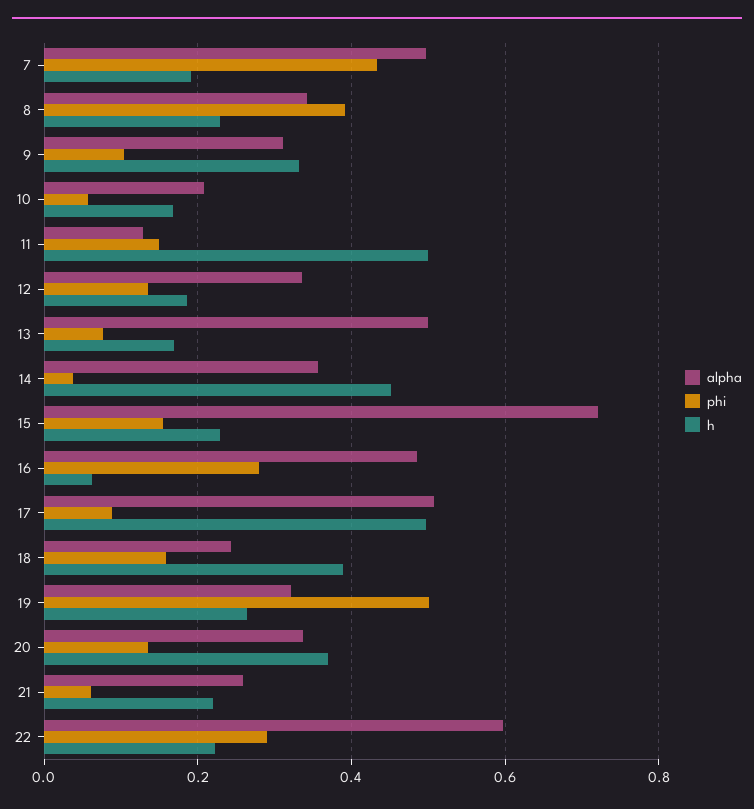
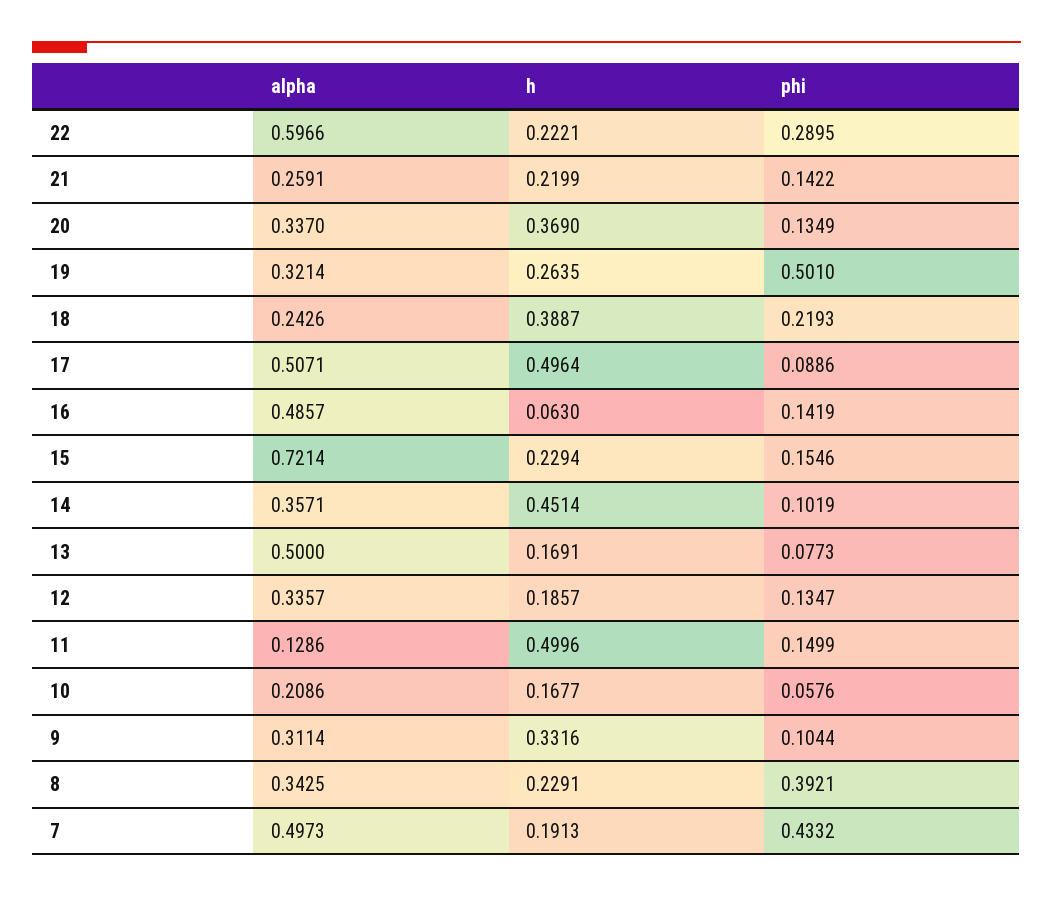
  {
    "alpha": {
      "7": 0.4973,
      "8": 0.3425,
      "9": 0.3114,
      "10": 0.2086,
      "11": 0.1286,
      "12": 0.3357,
      "13": 0.5,
      "14": 0.3571,
      "15": 0.7214,
      "16": 0.4857,
      "17": 0.5071,
      "18": 0.2426,
      "19": 0.3214,
      "20": 0.337,
      "21": 0.2591,
      "22": 0.5966
    },
    "phi": {
      "7": 0.4332,
      "8": 0.3921,
      "9": 0.1044,
      "10": 0.0576,
      "11": 0.1499,
      "12": 0.1347,
      "13": 0.0773,
-     "14": 0.04,
+     "14": 0.1019,
      "15": 0.1546,
-     "16": 0.28,
+     "16": 0.1419,
      "17": 0.0886,
-     "18": 0.16,
+     "18": 0.2193,
      "19": 0.501,
      "20": 0.1349,
-     "21": 0.06,
+     "21": 0.1422,
      "22": 0.2895
    },
    "h": {
      "7": 0.1913,
      "8": 0.2291,
      "9": 0.3316,
      "10": 0.1677,
      "11": 0.4996,
      "12": 0.1857,
      "13": 0.1691,
      "14": 0.4514,
      "15": 0.2294,
      "16": 0.063,
      "17": 0.4964,
      "18": 0.3887,
      "19": 0.2635,
      "20": 0.369,
      "21": 0.2199,
      "22": 0.2221
    }
  }

